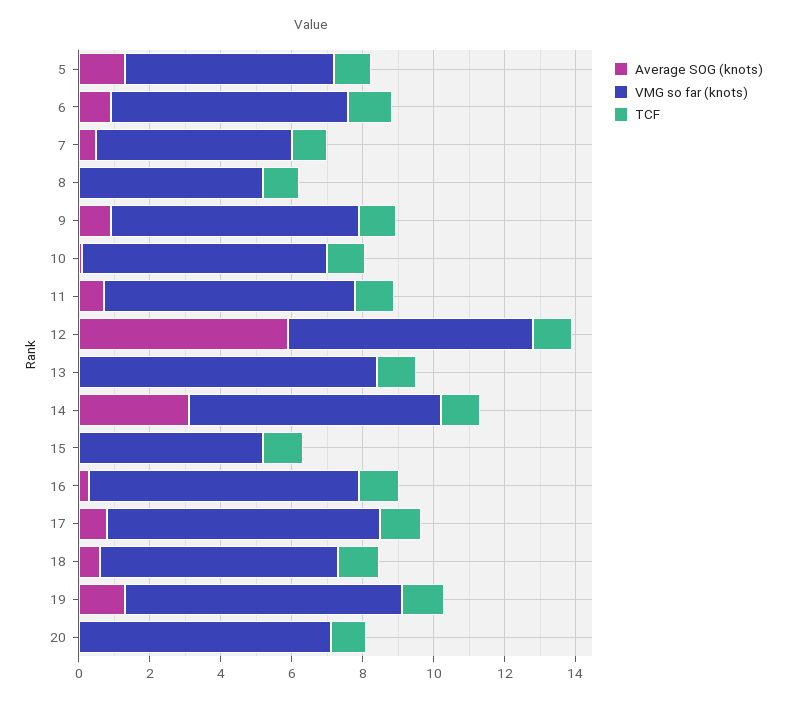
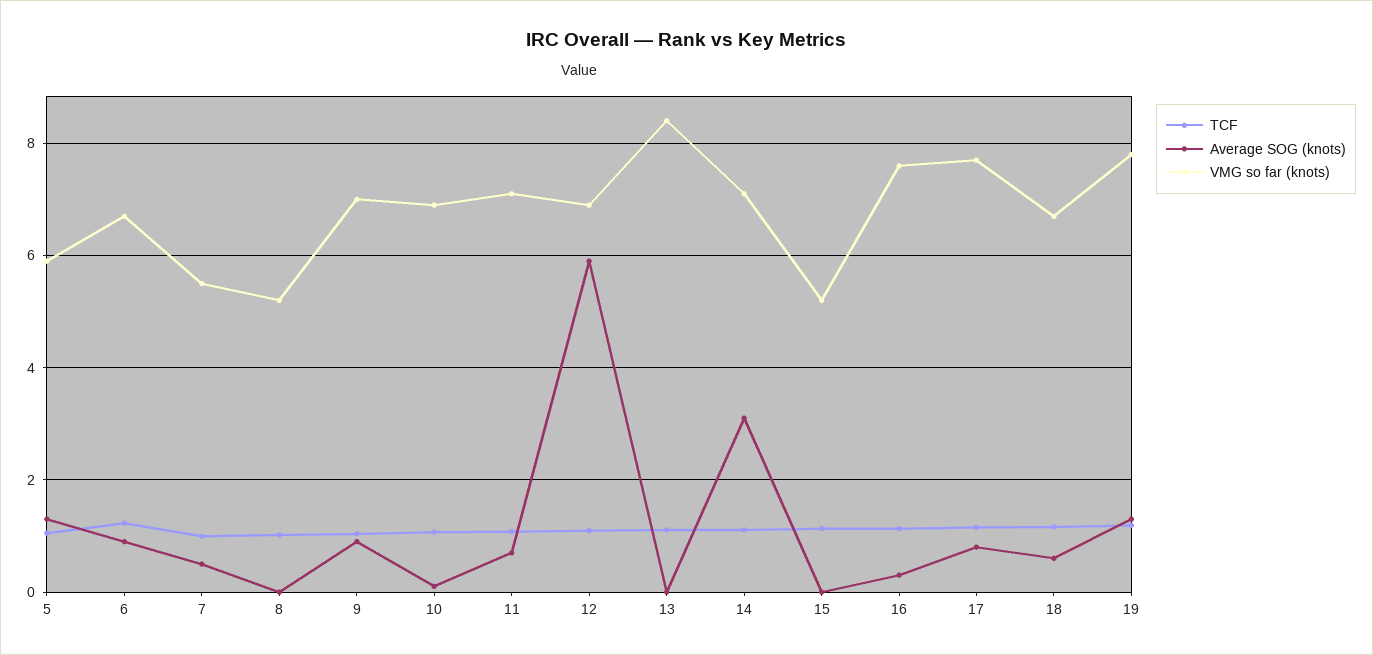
  {
    "Average SOG (knots)": {
      "5": 1.4,
      "6": 1,
      "7": 0.6,
      "8": 0,
      "9": 1,
      "10": 0.2,
      "11": 0.8,
      "12": 6,
      "13": 0,
      "14": 3.2,
      "15": 0,
      "16": 0.4,
      "17": 0.8,
      "18": 0.6,
-     "19": 1.4,
+     "19": 1.4
-     "20": 0
    },
    "VMG so far (knots)": {
      "5": 6,
      "6": 6.8,
      "7": 5.6,
      "8": 5.2,
      "9": 7,
      "10": 7,
      "11": 7.2,
      "12": 7,
      "13": 8.4,
      "14": 7.2,
      "15": 5.2,
      "16": 7.6,
      "17": 7.8,
      "18": 6.8,
-     "19": 7.8,
+     "19": 7.8
-     "20": 7
    },
    "TCF": {
      "5": 1,
      "6": 1.2,
      "7": 1,
      "8": 1,
      "9": 1,
      "10": 1,
      "11": 1,
      "12": 1,
      "13": 1.2,
      "14": 1.2,
      "15": 1.2,
      "16": 1.2,
      "17": 1.2,
      "18": 1.2,
-     "19": 1.2,
+     "19": 1.2
-     "20": 1
    }
  }

